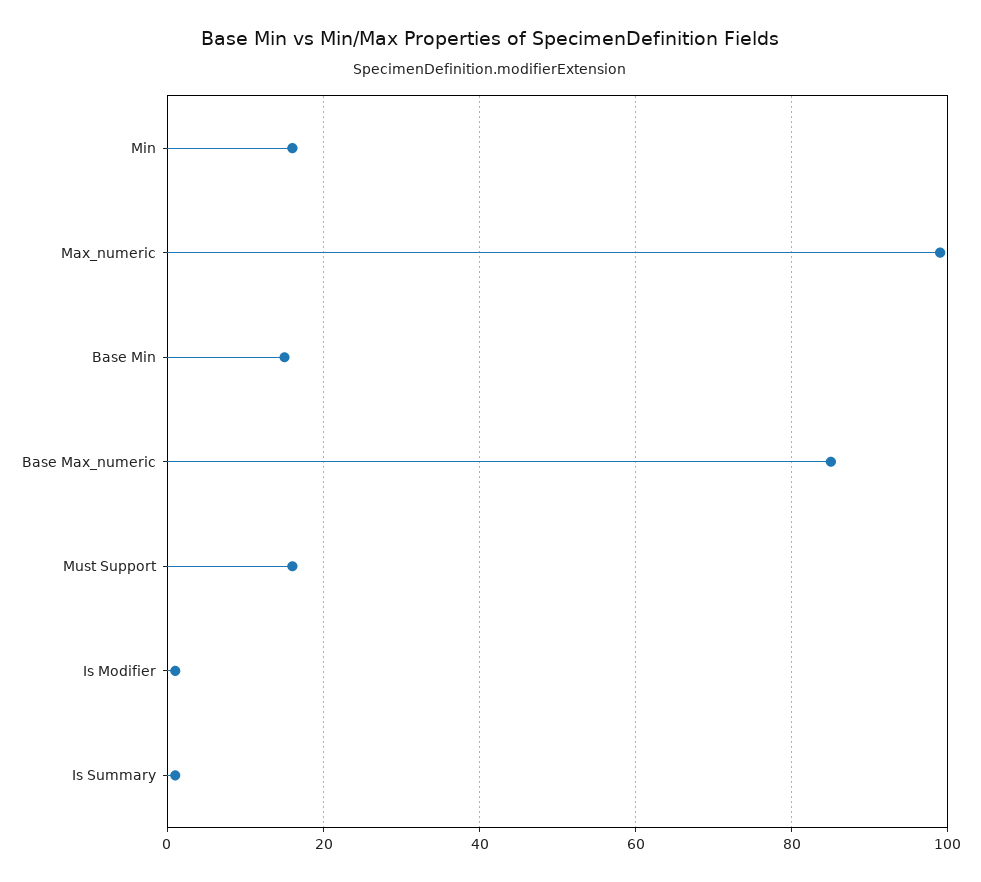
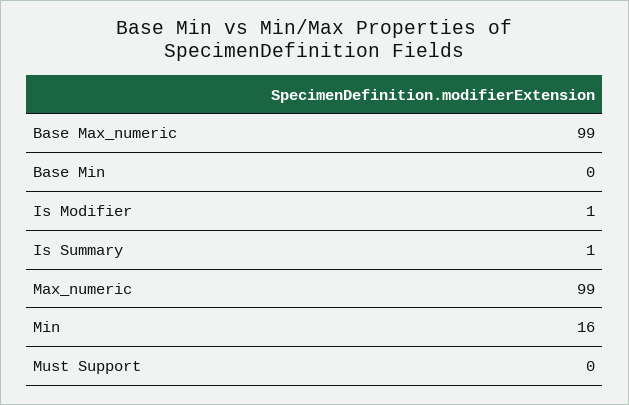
  {
    "Min": 16,
    "Max_numeric": 99,
-   "Base Min": 15,
+   "Base Min": 0,
-   "Base Max_numeric": 85,
+   "Base Max_numeric": 99,
-   "Must Support": 15,
+   "Must Support": 0,
    "Is Modifier": 1,
    "Is Summary": 1
  }

